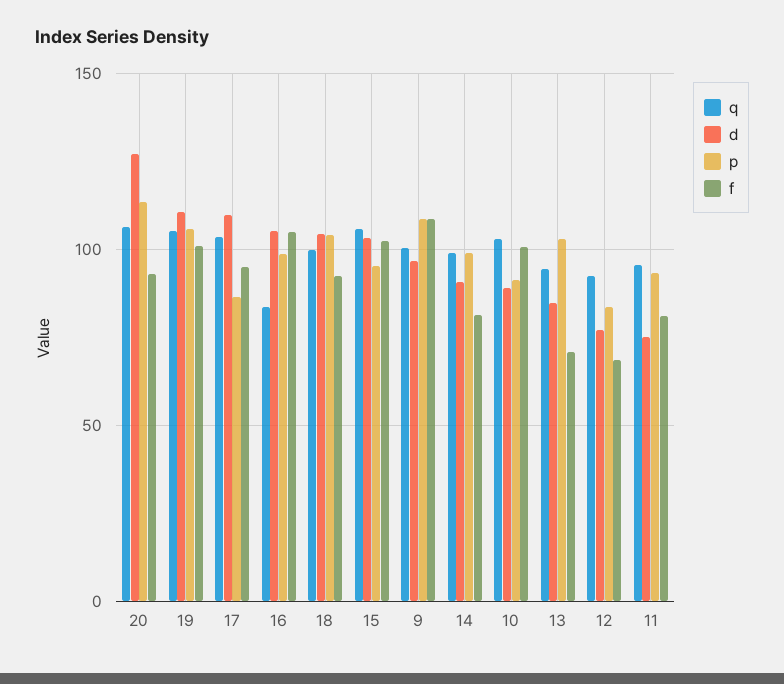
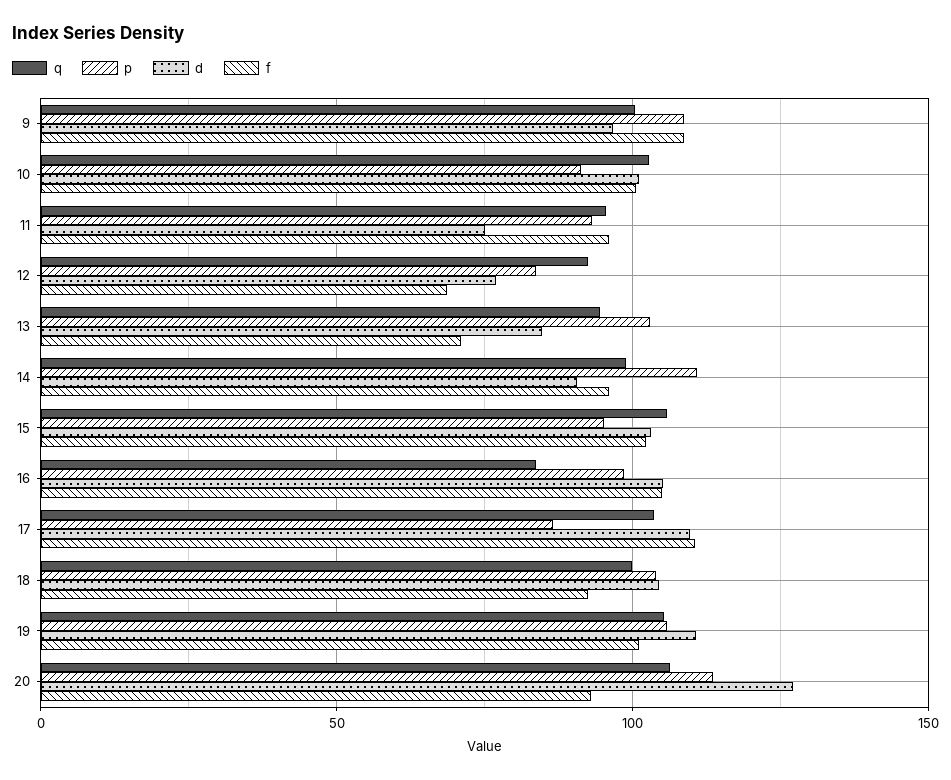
  {
    "q": {
      "20": 105,
      "19": 105,
      "17": 105,
      "16": 85,
      "18": 100,
      "15": 105,
      "9": 100,
      "14": 100,
      "10": 105,
      "13": 95,
      "12": 90,
      "11": 95
    },
    "d": {
      "20": 125,
      "19": 110,
      "17": 110,
      "16": 105,
      "18": 105,
      "15": 105,
      "9": 95,
      "14": 90,
-     "10": 90,
+     "10": 100,
      "13": 85,
      "12": 75,
      "11": 75
    },
    "p": {
      "20": 115,
      "19": 105,
      "17": 85,
      "16": 100,
      "18": 105,
      "15": 95,
      "9": 110,
-     "14": 100,
+     "14": 110,
      "10": 90,
      "13": 105,
      "12": 85,
      "11": 95
    },
    "f": {
      "20": 95,
      "19": 100,
-     "17": 95,
+     "17": 110,
      "16": 105,
      "18": 95,
      "15": 100,
      "9": 110,
-     "14": 80,
+     "14": 95,
      "10": 100,
      "13": 70,
      "12": 70,
-     "11": 80
+     "11": 95
    }
  }

